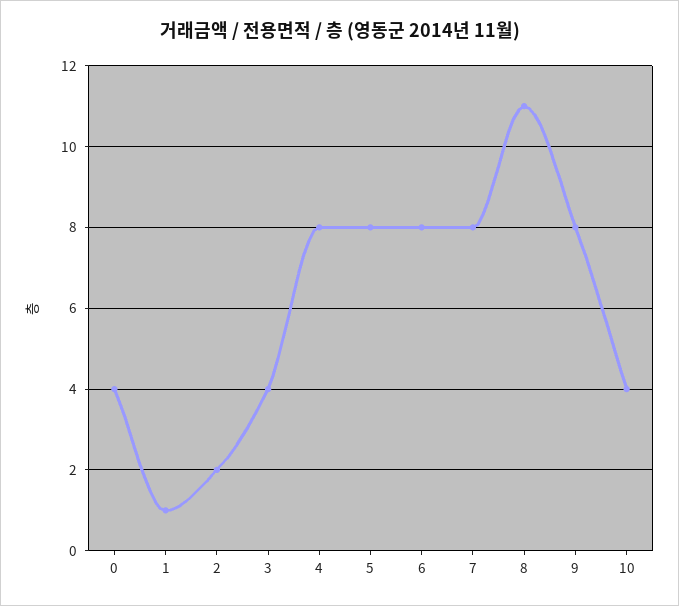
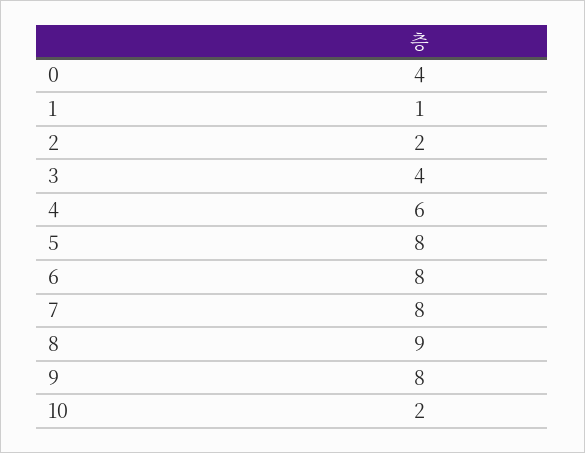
  {
    "0": 4,
    "1": 1,
    "2": 2,
    "3": 4,
-   "4": 8,
+   "4": 6,
    "5": 8,
    "6": 8,
    "7": 8,
-   "8": 11,
+   "8": 9,
    "9": 8,
-   "10": 4
+   "10": 2
  }

